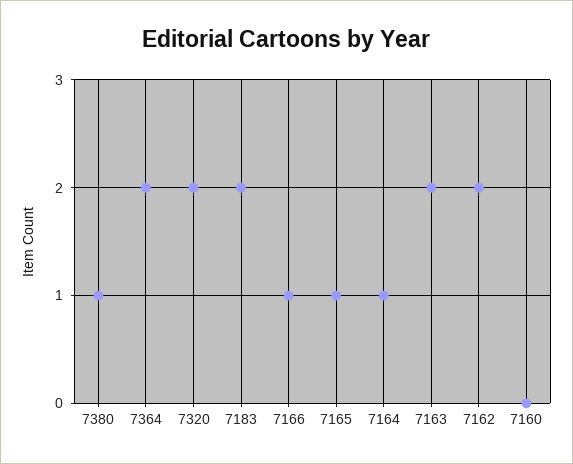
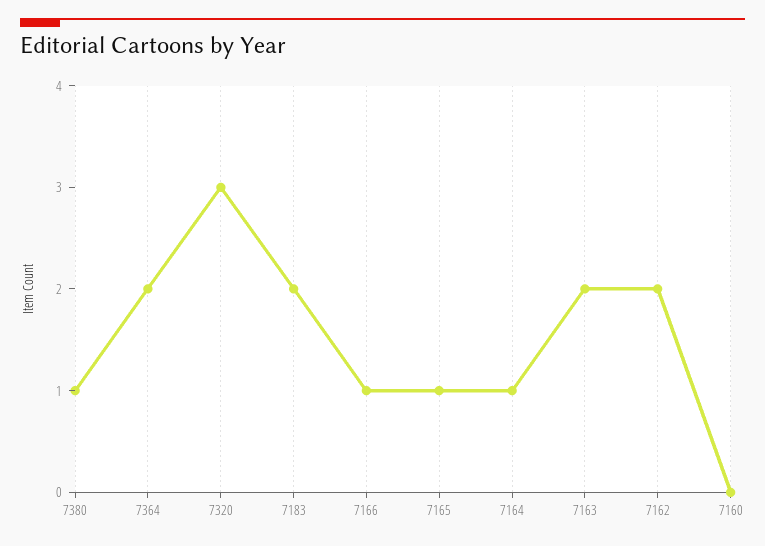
  {
    "7380": 1,
    "7364": 2,
-   "7320": 2,
+   "7320": 3,
    "7183": 2,
    "7166": 1,
    "7165": 1,
    "7164": 1,
    "7163": 2,
    "7162": 2,
    "7160": 0
  }

